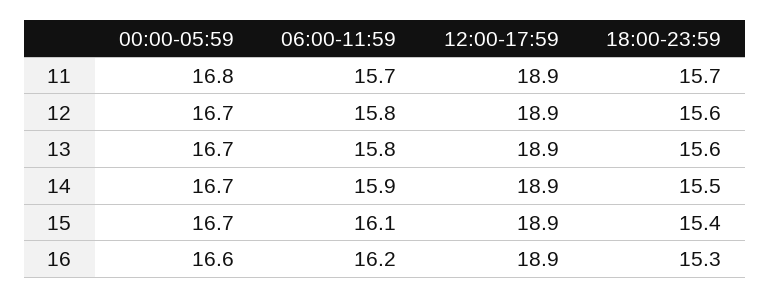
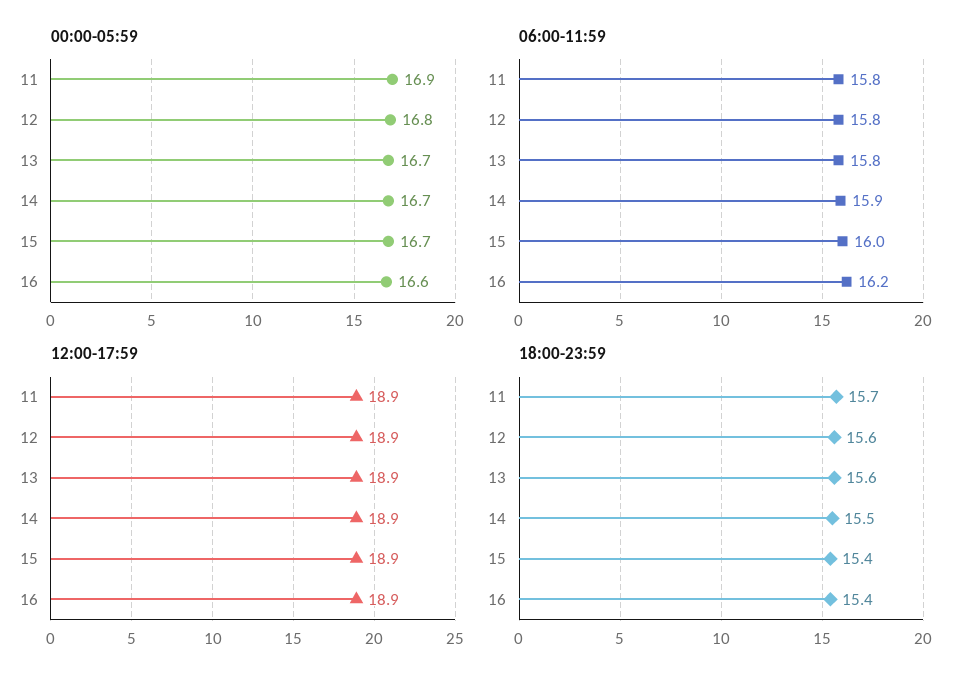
  {
    "00:00-05:59": {
-     "11": 16.8,
+     "11": 16.9,
-     "12": 16.7,
+     "12": 16.8,
      "13": 16.7,
      "14": 16.7,
      "15": 16.7,
      "16": 16.6
    },
    "06:00-11:59": {
-     "11": 15.7,
+     "11": 15.8,
      "12": 15.8,
      "13": 15.8,
      "14": 15.9,
-     "15": 16.1,
+     "15": 16,
      "16": 16.2
    },
    "12:00-17:59": {
      "11": 18.9,
      "12": 18.9,
      "13": 18.9,
      "14": 18.9,
      "15": 18.9,
      "16": 18.9
    },
    "18:00-23:59": {
      "11": 15.7,
      "12": 15.6,
      "13": 15.6,
      "14": 15.5,
      "15": 15.4,
-     "16": 15.3
+     "16": 15.4
    }
  }

